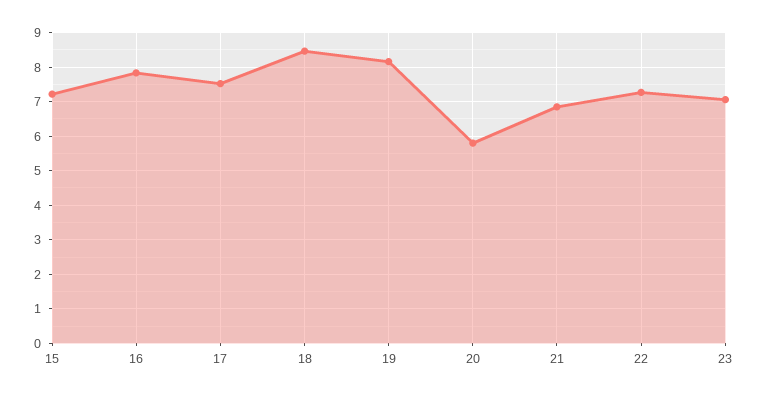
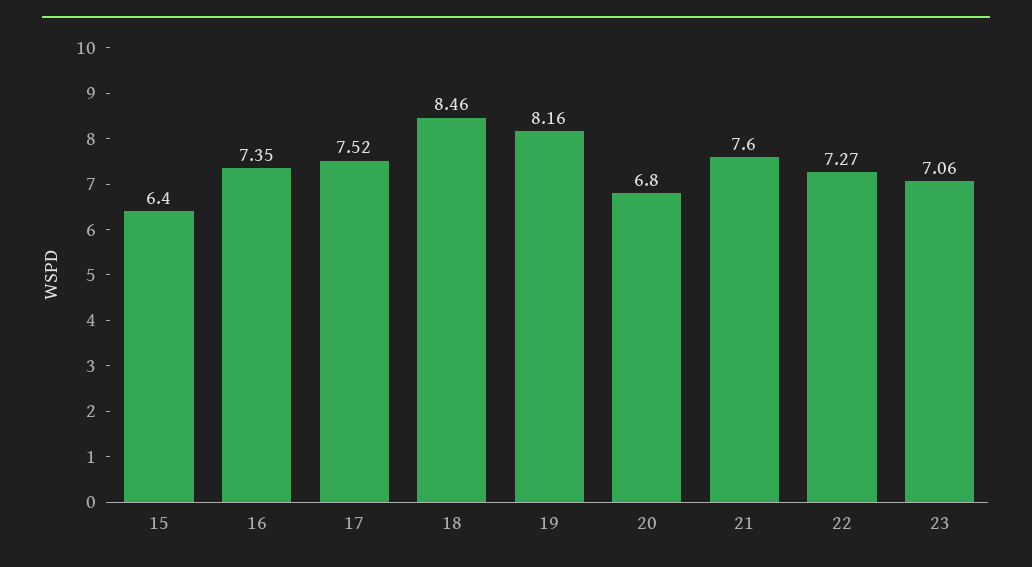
  {
-   "15": 7.2,
+   "15": 6.4,
-   "16": 7.8,
+   "16": 7.35,
    "17": 7.52,
    "18": 8.46,
    "19": 8.16,
-   "20": 5.8,
+   "20": 6.8,
-   "21": 6.8,
+   "21": 7.6,
    "22": 7.27,
    "23": 7.06
  }

